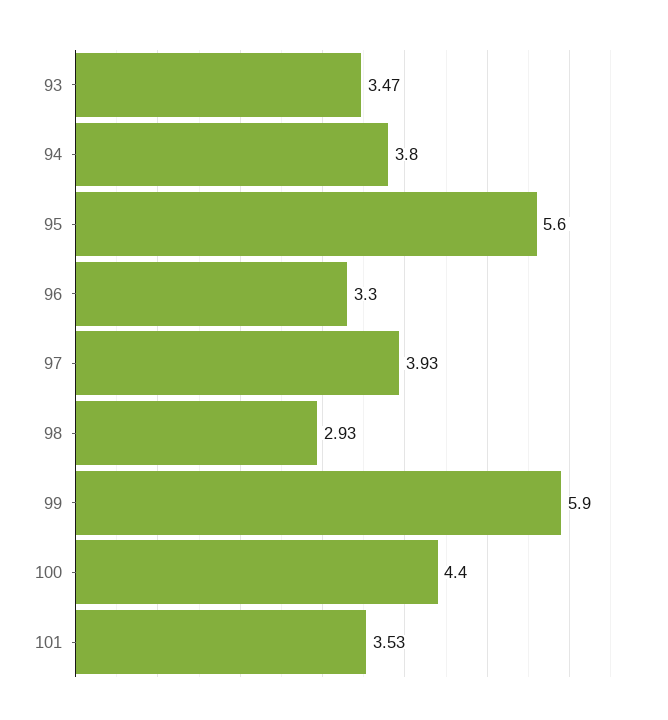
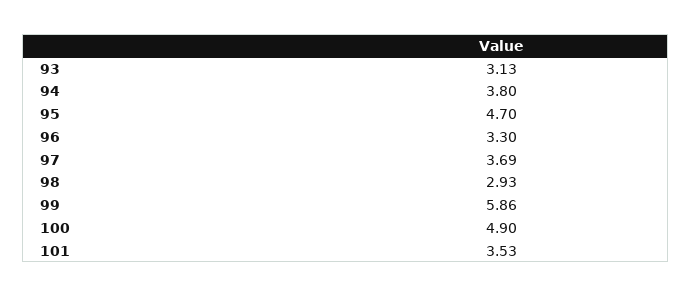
  {
-   "93": 3.47,
+   "93": 3.13,
    "94": 3.8,
-   "95": 5.6,
+   "95": 4.7,
    "96": 3.3,
-   "97": 3.93,
+   "97": 3.69,
    "98": 2.93,
-   "99": 5.9,
+   "99": 5.86,
-   "100": 4.4,
+   "100": 4.9,
    "101": 3.53
  }

